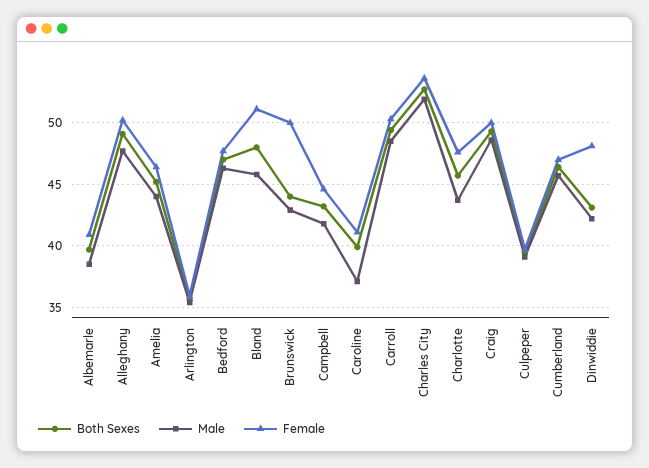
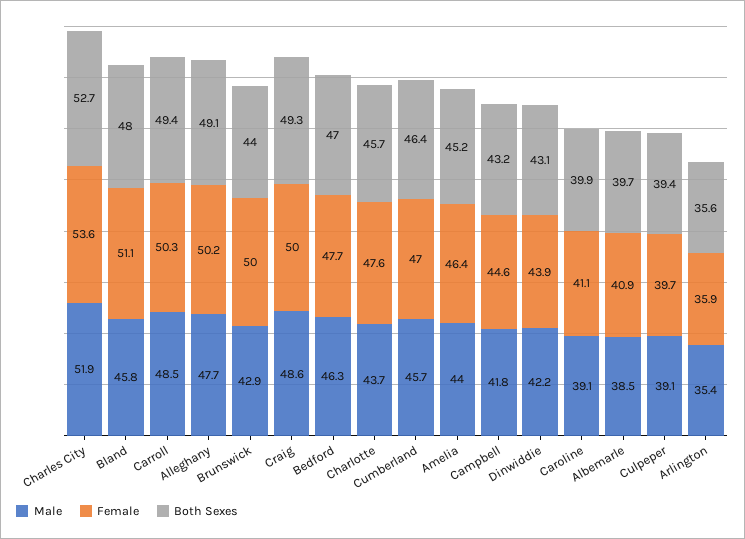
  {
    "Both Sexes": {
      "Albemarle": 39.7,
      "Alleghany": 49.1,
      "Amelia": 45.2,
      "Arlington": 35.6,
      "Bedford": 47,
      "Bland": 48,
      "Brunswick": 44,
      "Campbell": 43.2,
      "Caroline": 39.9,
      "Carroll": 49.4,
      "Charles City": 52.7,
      "Charlotte": 45.7,
      "Craig": 49.3,
      "Culpeper": 39.4,
      "Cumberland": 46.4,
      "Dinwiddie": 43.1
    },
    "Male": {
      "Albemarle": 38.5,
      "Alleghany": 47.7,
      "Amelia": 44,
      "Arlington": 35.4,
      "Bedford": 46.3,
      "Bland": 45.8,
      "Brunswick": 42.9,
      "Campbell": 41.8,
-     "Caroline": 37,
+     "Caroline": 39.1,
      "Carroll": 48.5,
      "Charles City": 51.9,
      "Charlotte": 43.7,
      "Craig": 48.6,
      "Culpeper": 39.1,
      "Cumberland": 45.7,
      "Dinwiddie": 42.2
    },
    "Female": {
      "Albemarle": 40.9,
      "Alleghany": 50.2,
      "Amelia": 46.4,
      "Arlington": 35.9,
      "Bedford": 47.7,
      "Bland": 51.1,
      "Brunswick": 50,
      "Campbell": 44.6,
      "Caroline": 41.1,
      "Carroll": 50.3,
      "Charles City": 53.6,
      "Charlotte": 47.6,
      "Craig": 50,
      "Culpeper": 39.7,
      "Cumberland": 47,
-     "Dinwiddie": 48
+     "Dinwiddie": 43.9
    }
  }

